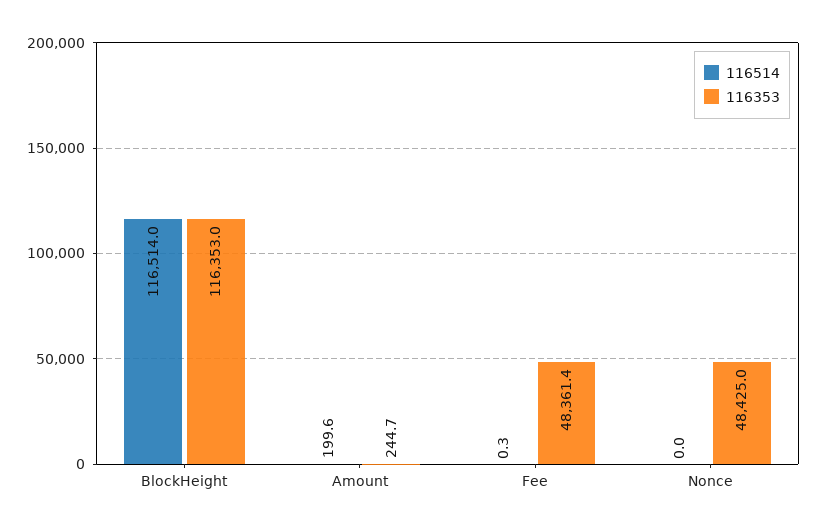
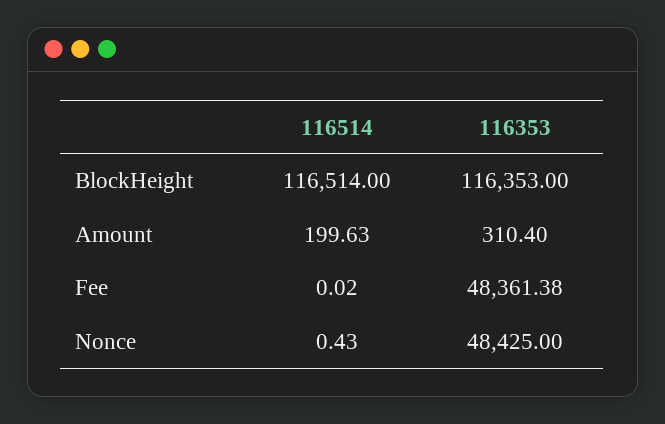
  {
    "116514": {
      "BlockHeight": 116514,
      "Amount": 199.63,
-     "Fee": 0.3,
+     "Fee": 0.02,
-     "Nonce": 0
+     "Nonce": 0.43
    },
    "116353": {
      "BlockHeight": 116353,
-     "Amount": 244.7,
+     "Amount": 310.4,
      "Fee": 48361.38,
      "Nonce": 48425
    }
  }

